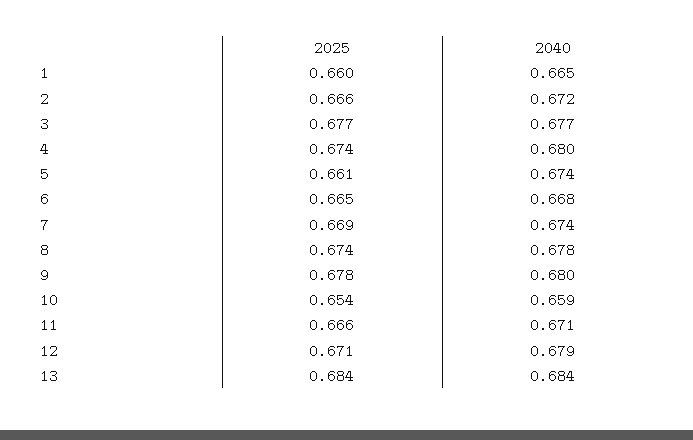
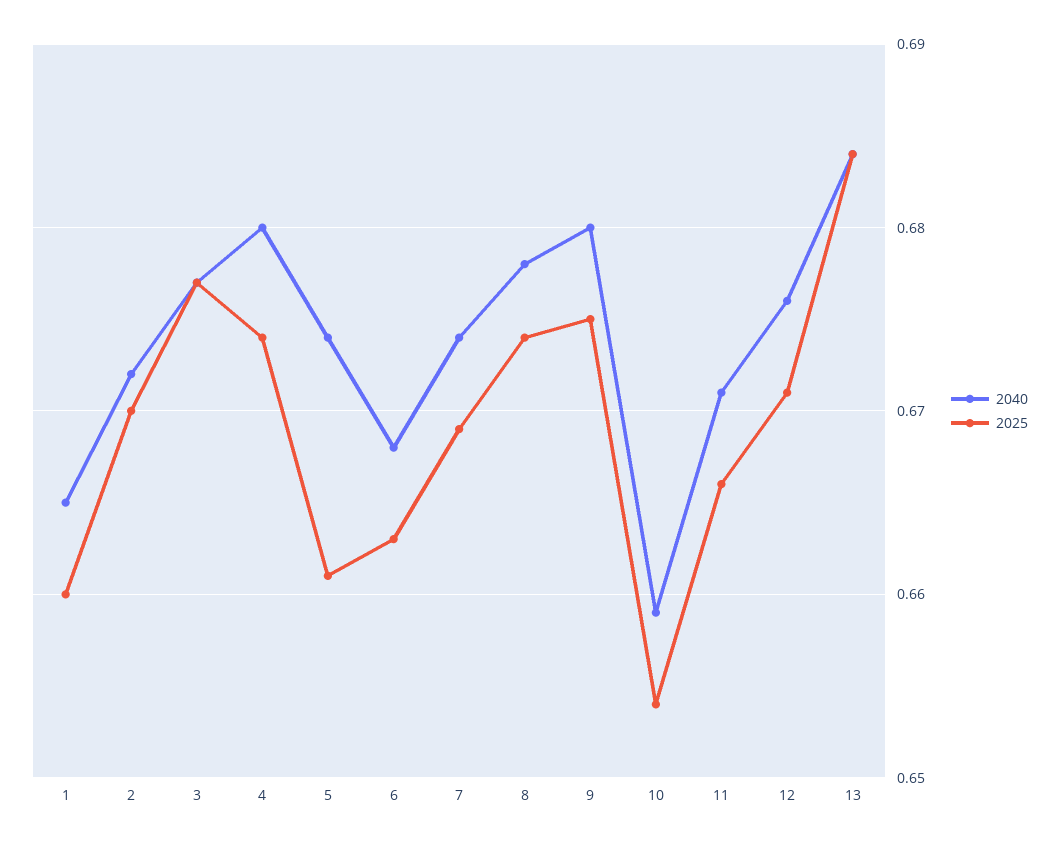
  {
    "2025": {
      "1": 0.66,
-     "2": 0.666,
+     "2": 0.67,
      "3": 0.677,
      "4": 0.674,
      "5": 0.661,
-     "6": 0.665,
+     "6": 0.663,
      "7": 0.669,
      "8": 0.674,
-     "9": 0.678,
+     "9": 0.675,
      "10": 0.654,
      "11": 0.666,
      "12": 0.671,
      "13": 0.684
    },
    "2040": {
      "1": 0.665,
      "2": 0.672,
      "3": 0.677,
      "4": 0.68,
      "5": 0.674,
      "6": 0.668,
      "7": 0.674,
      "8": 0.678,
      "9": 0.68,
      "10": 0.659,
      "11": 0.671,
-     "12": 0.679,
+     "12": 0.676,
      "13": 0.684
    }
  }

